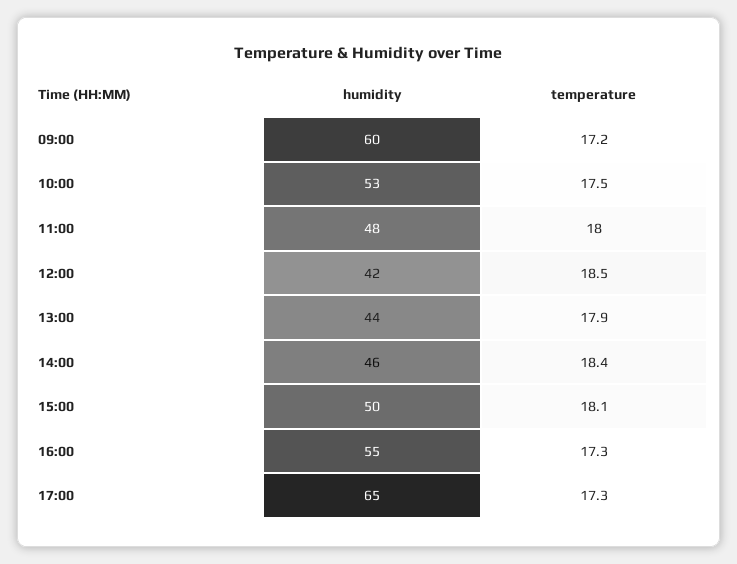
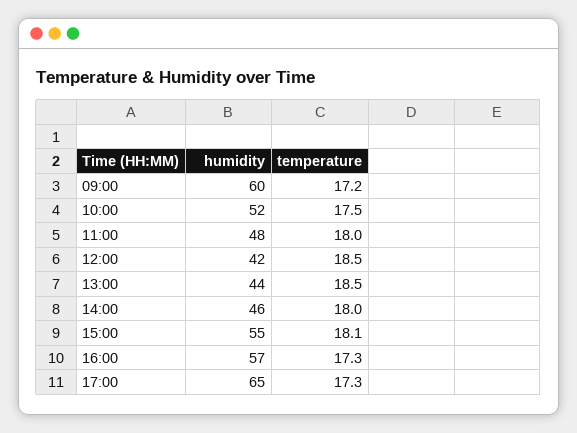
  {
    "humidity": {
      "09:00": 60,
-     "10:00": 53,
+     "10:00": 52,
      "11:00": 48,
      "12:00": 42,
      "13:00": 44,
      "14:00": 46,
-     "15:00": 50,
+     "15:00": 55,
-     "16:00": 55,
+     "16:00": 57,
      "17:00": 65
    },
    "temperature": {
      "09:00": 17.2,
      "10:00": 17.5,
      "11:00": 18,
      "12:00": 18.5,
-     "13:00": 17.9,
+     "13:00": 18.5,
-     "14:00": 18.4,
+     "14:00": 18,
      "15:00": 18.1,
      "16:00": 17.3,
      "17:00": 17.3
    }
  }

